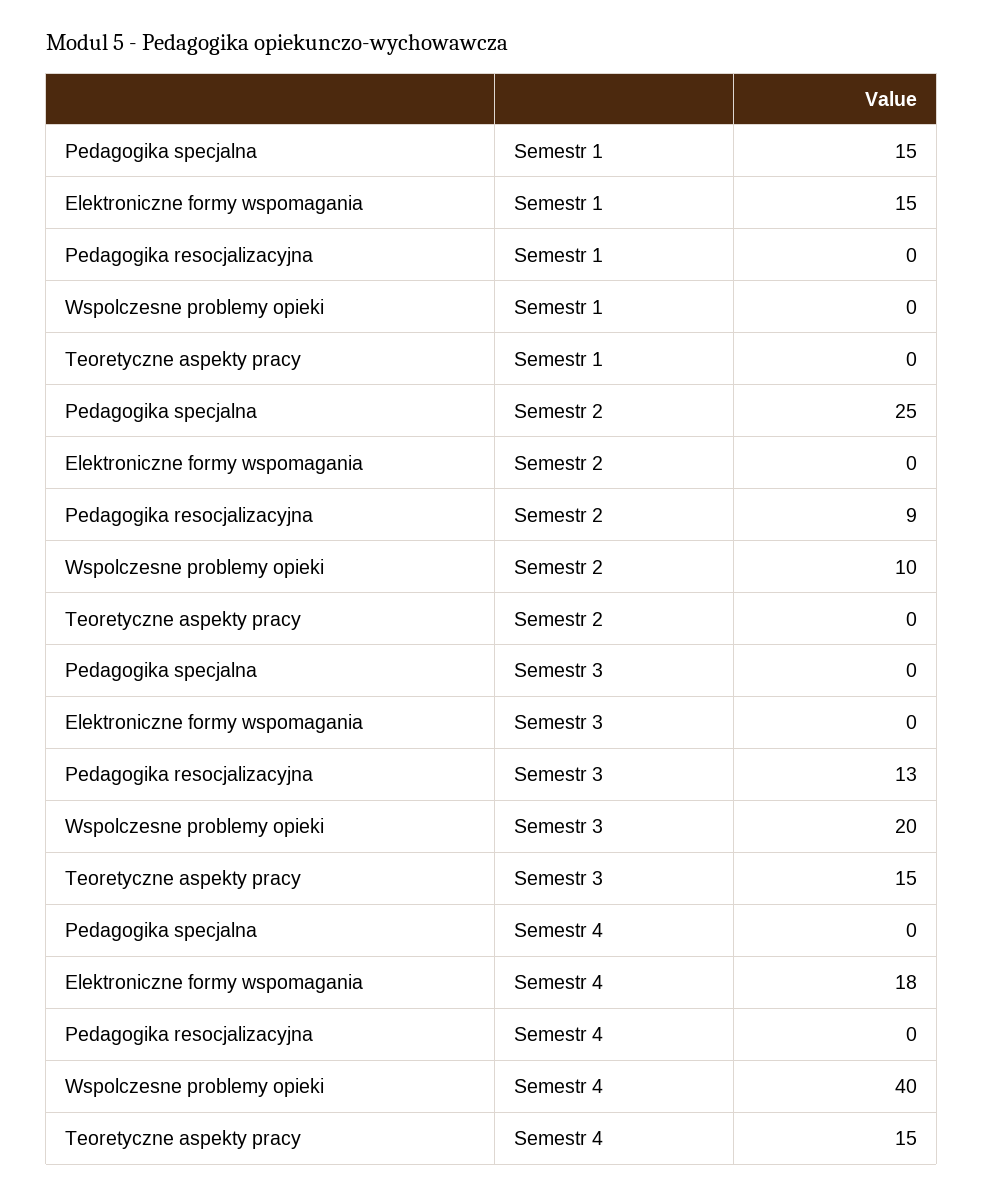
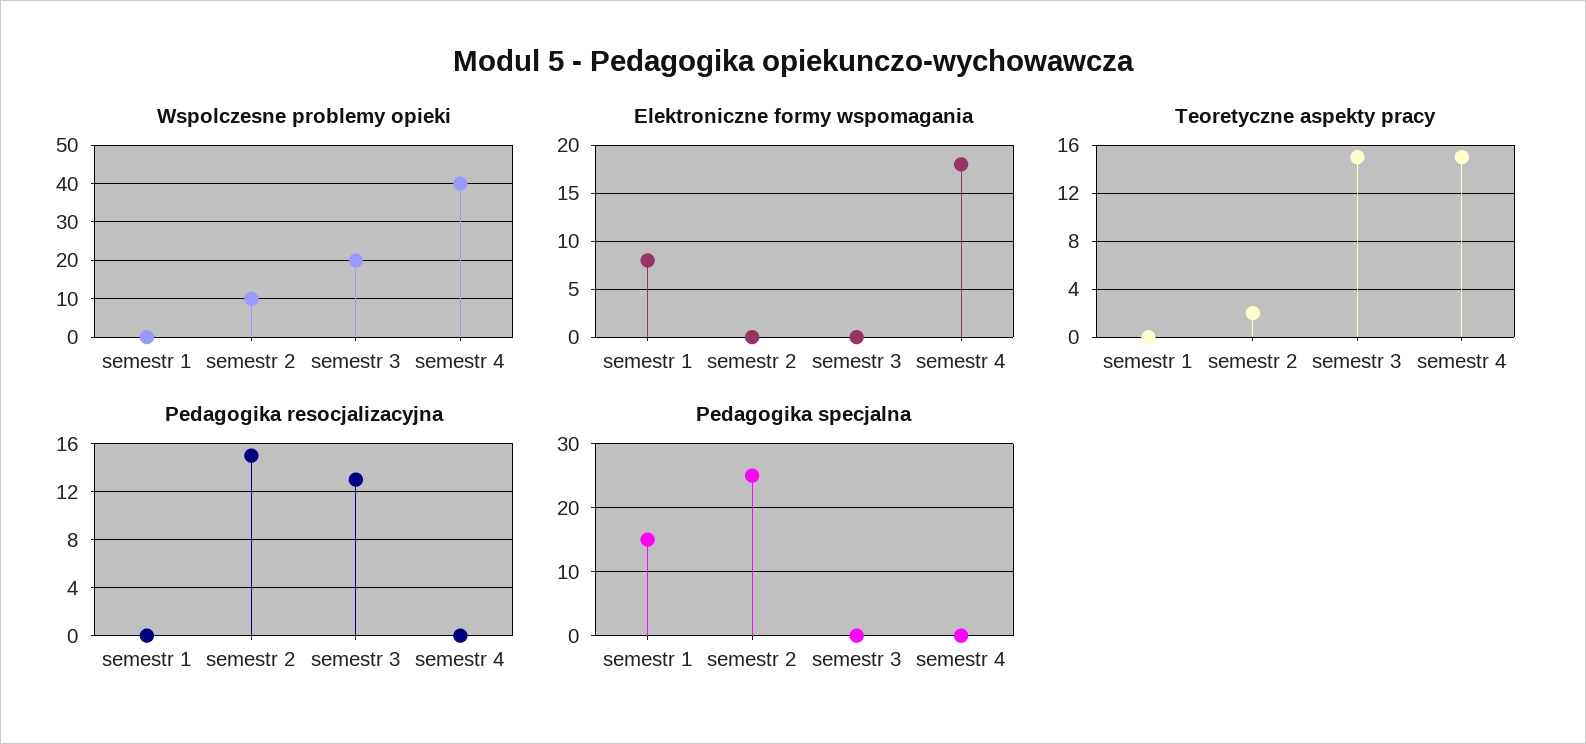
  {
    "Pedagogika specjalna": {
      "Semestr 1": 15,
      "Semestr 2": 25,
      "Semestr 3": 0,
      "Semestr 4": 0
    },
    "Elektroniczne formy wspomagania": {
-     "Semestr 1": 15,
+     "Semestr 1": 8,
      "Semestr 2": 0,
      "Semestr 3": 0,
      "Semestr 4": 18
    },
    "Pedagogika resocjalizacyjna": {
      "Semestr 1": 0,
-     "Semestr 2": 9,
+     "Semestr 2": 15,
      "Semestr 3": 13,
      "Semestr 4": 0
    },
    "Wspolczesne problemy opieki": {
      "Semestr 1": 0,
      "Semestr 2": 10,
      "Semestr 3": 20,
      "Semestr 4": 40
    },
    "Teoretyczne aspekty pracy": {
      "Semestr 1": 0,
-     "Semestr 2": 0,
+     "Semestr 2": 2,
      "Semestr 3": 15,
      "Semestr 4": 15
    }
  }

